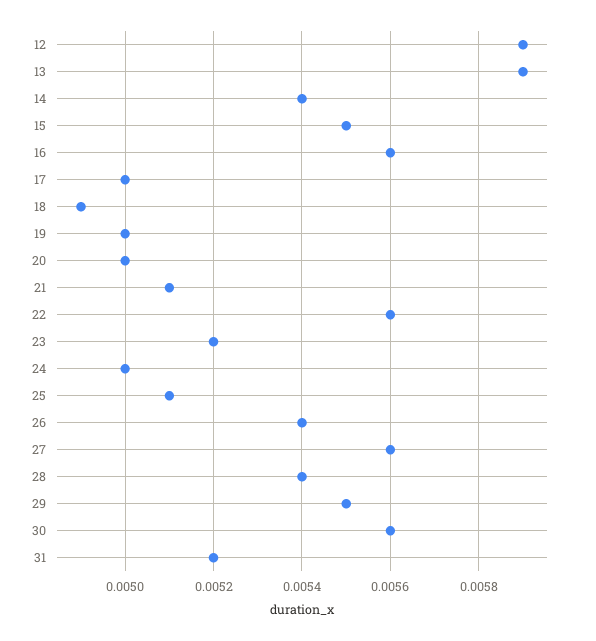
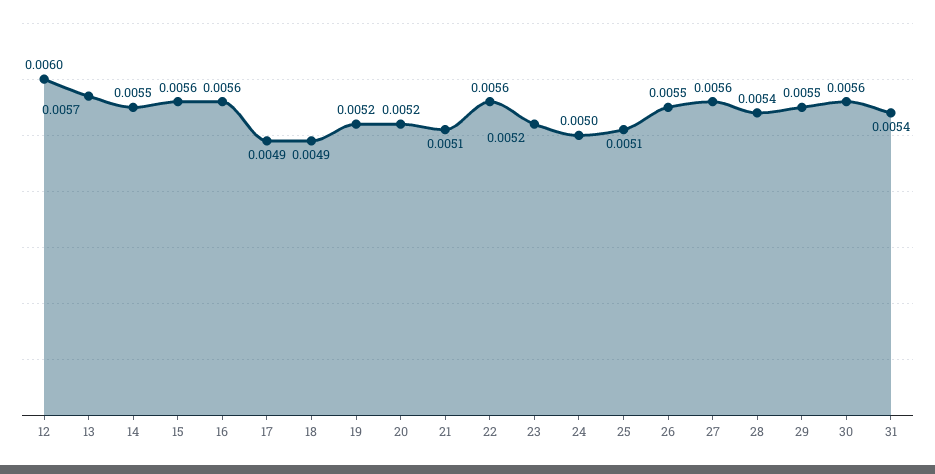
  {
-   "12": 0.0059,
+   "12": 0.006,
-   "13": 0.0059,
+   "13": 0.0057,
-   "14": 0.0054,
+   "14": 0.0055,
-   "15": 0.0055,
+   "15": 0.0056,
    "16": 0.0056,
-   "17": 0.005,
+   "17": 0.0049,
    "18": 0.0049,
-   "19": 0.005,
+   "19": 0.0052,
-   "20": 0.005,
+   "20": 0.0052,
    "21": 0.0051,
    "22": 0.0056,
    "23": 0.0052,
    "24": 0.005,
    "25": 0.0051,
-   "26": 0.0054,
+   "26": 0.0055,
    "27": 0.0056,
    "28": 0.0054,
    "29": 0.0055,
    "30": 0.0056,
-   "31": 0.0052
+   "31": 0.0054
  }

